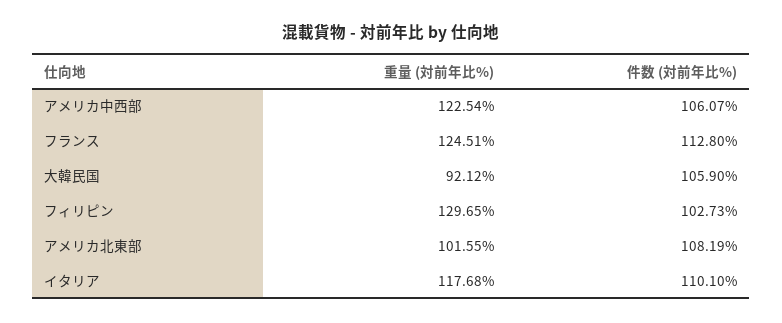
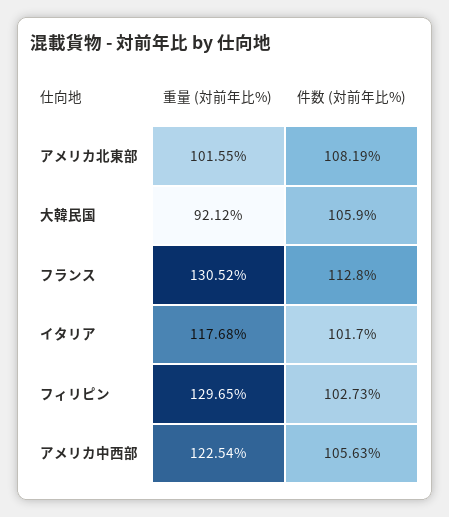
  {
    "重量 (対前年比%)": {
      "アメリカ中西部": 122.54,
-     "フランス": 124.51,
+     "フランス": 130.52,
      "大韓民国": 92.12,
      "フィリピン": 129.65,
      "アメリカ北東部": 101.55,
      "イタリア": 117.68
    },
    "件数 (対前年比%)": {
-     "アメリカ中西部": 106.07,
+     "アメリカ中西部": 105.63,
      "フランス": 112.8,
      "大韓民国": 105.9,
      "フィリピン": 102.73,
      "アメリカ北東部": 108.19,
-     "イタリア": 110.1
+     "イタリア": 101.7
    }
  }

